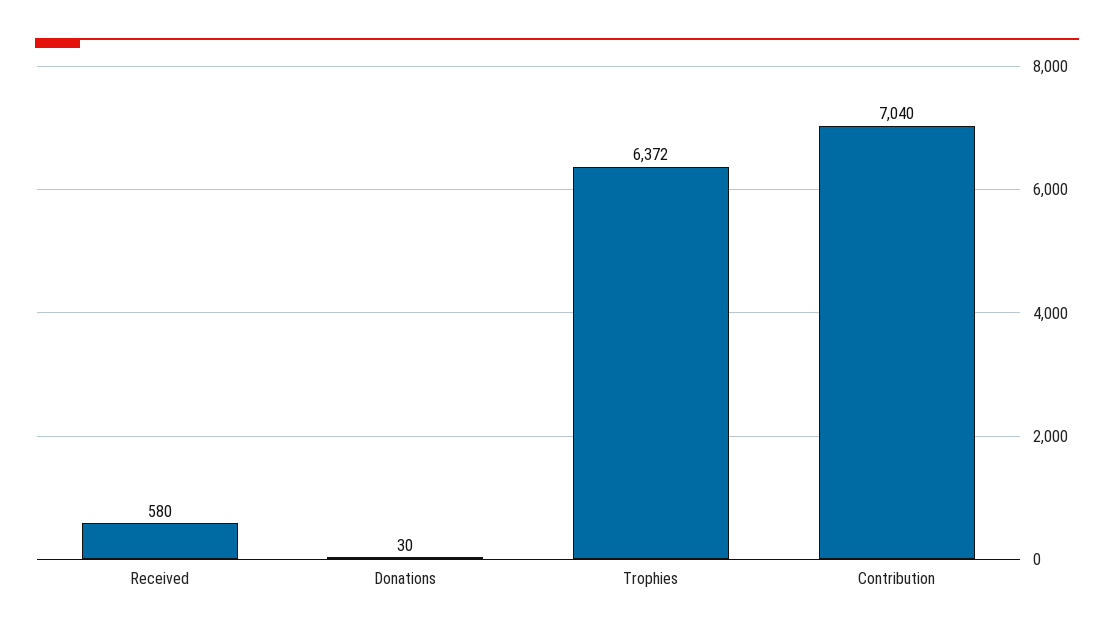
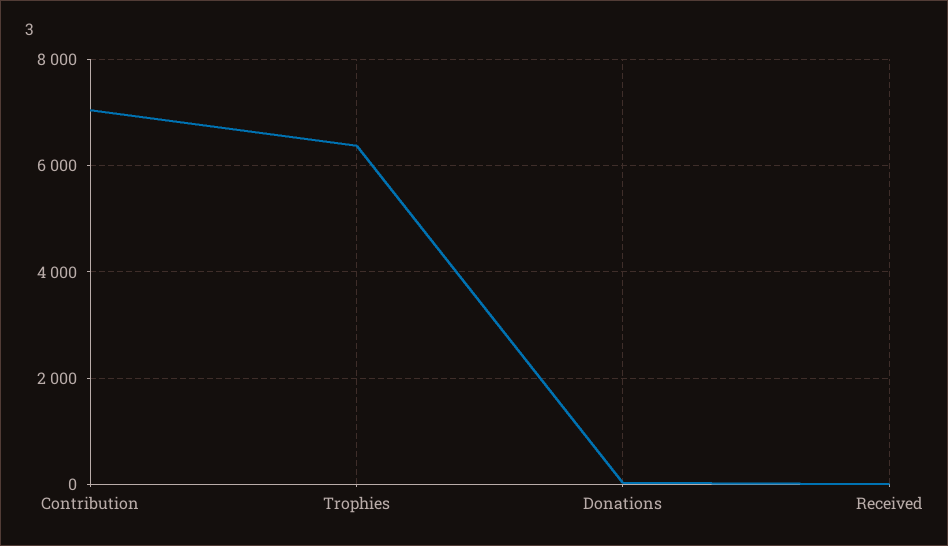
  {
-   "Received": 580,
+   "Received": 0,
    "Donations": 30,
    "Trophies": 6372,
    "Contribution": 7040
  }

